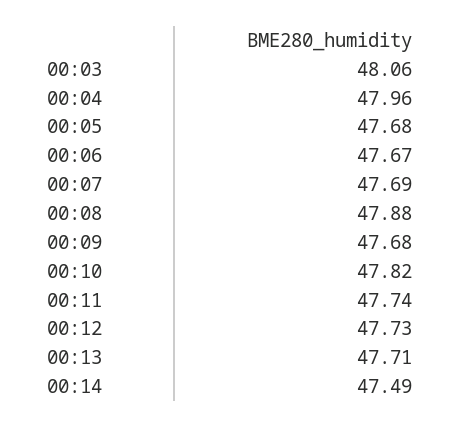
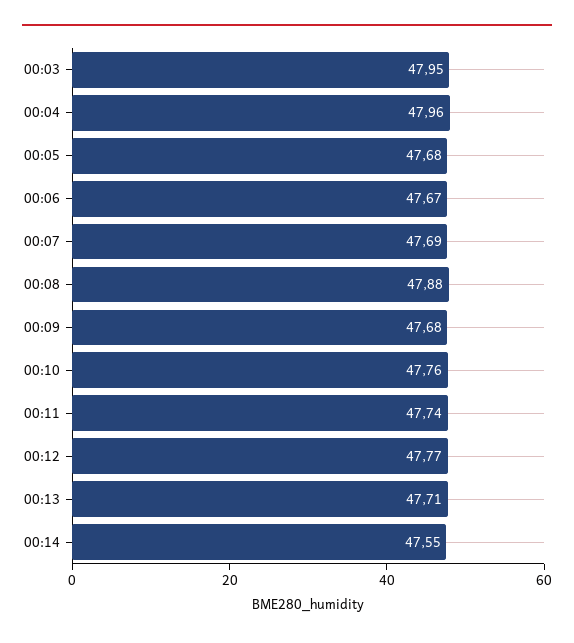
  {
-   "00:03": 48.06,
+   "00:03": 47.95,
    "00:04": 47.96,
    "00:05": 47.68,
    "00:06": 47.67,
    "00:07": 47.69,
    "00:08": 47.88,
    "00:09": 47.68,
-   "00:10": 47.82,
+   "00:10": 47.76,
    "00:11": 47.74,
-   "00:12": 47.73,
+   "00:12": 47.77,
    "00:13": 47.71,
-   "00:14": 47.49
+   "00:14": 47.55
  }

